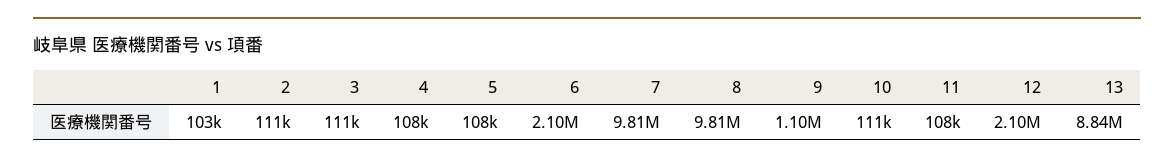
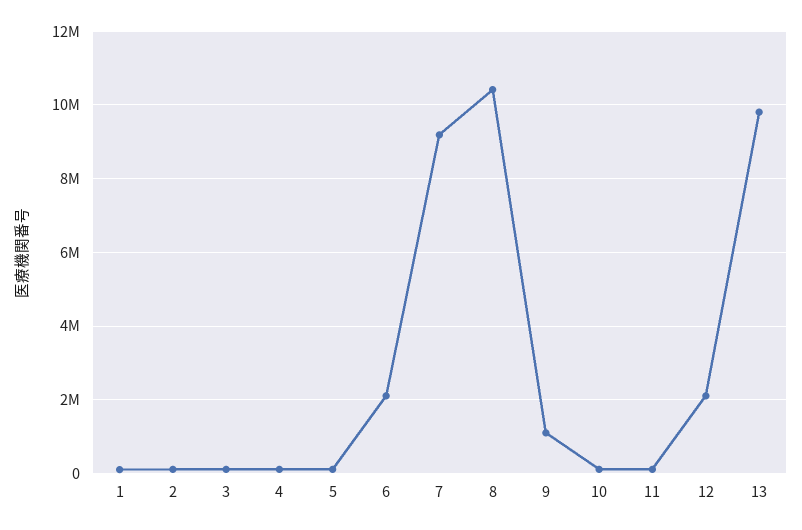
  {
    "1": 103000,
    "2": 111000,
    "3": 111000,
    "4": 108000,
    "5": 108000,
    "6": 2100000,
-   "7": 9810000,
+   "7": 9200000,
-   "8": 9810000,
+   "8": 10400000,
    "9": 1100000,
    "10": 111000,
    "11": 108000,
    "12": 2100000,
-   "13": 8840000
+   "13": 9800000
  }

